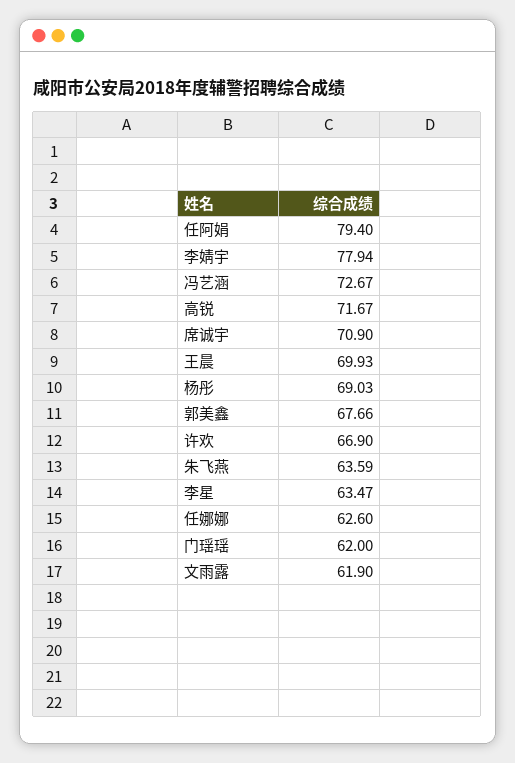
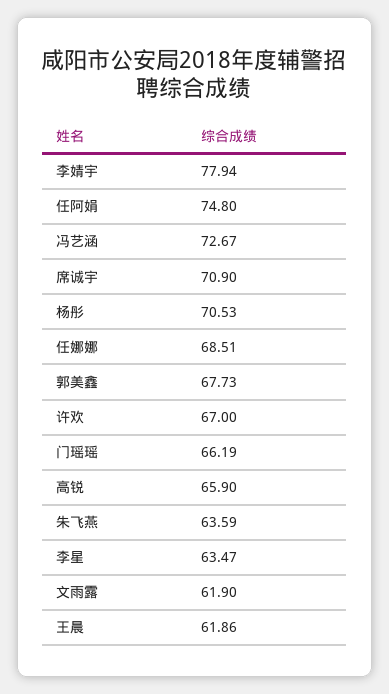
  {
-   "任阿娟": 79.4,
+   "任阿娟": 74.8,
    "李婧宇": 77.94,
    "冯艺涵": 72.67,
-   "高锐": 71.67,
+   "高锐": 65.9,
    "席诚宇": 70.9,
-   "王晨": 69.93,
+   "王晨": 61.86,
-   "杨彤": 69.03,
+   "杨彤": 70.53,
-   "郭美鑫": 67.66,
+   "郭美鑫": 67.73,
-   "许欢": 66.9,
+   "许欢": 67,
    "朱飞燕": 63.59,
    "李星": 63.47,
-   "任娜娜": 62.6,
+   "任娜娜": 68.51,
-   "门瑶瑶": 62,
+   "门瑶瑶": 66.19,
    "文雨露": 61.9
  }

